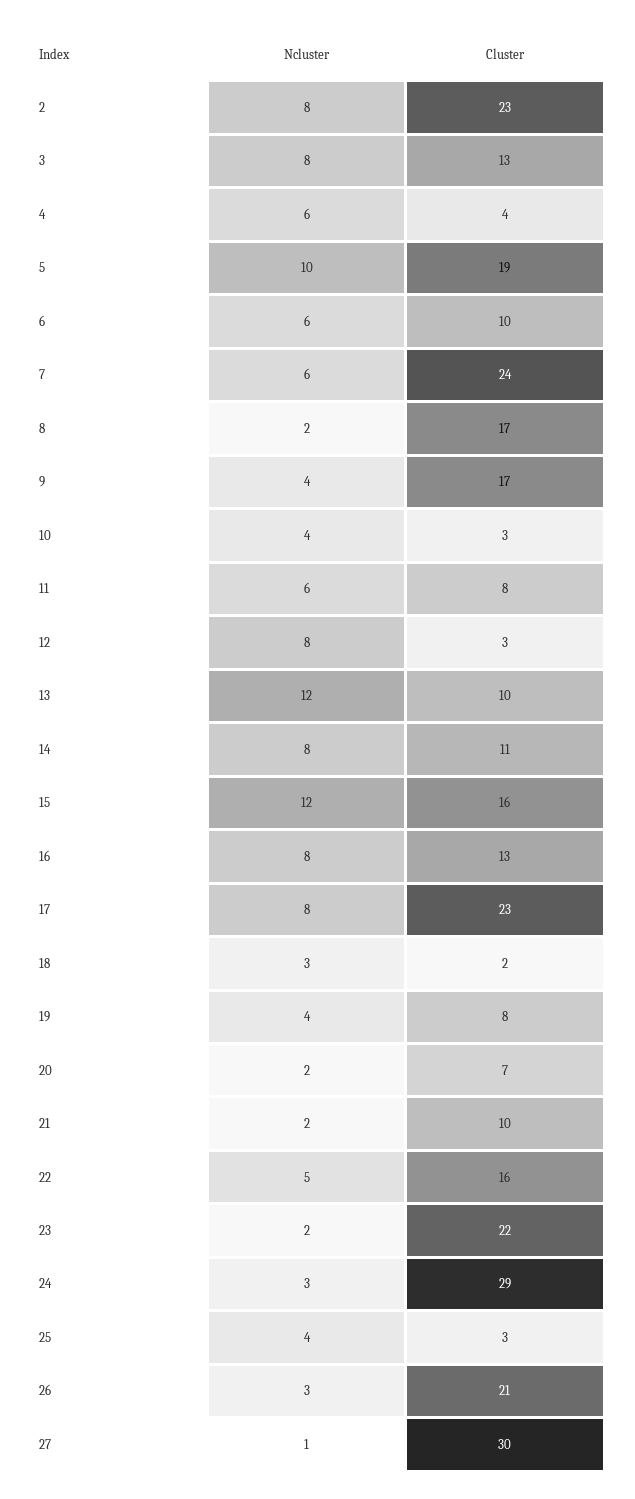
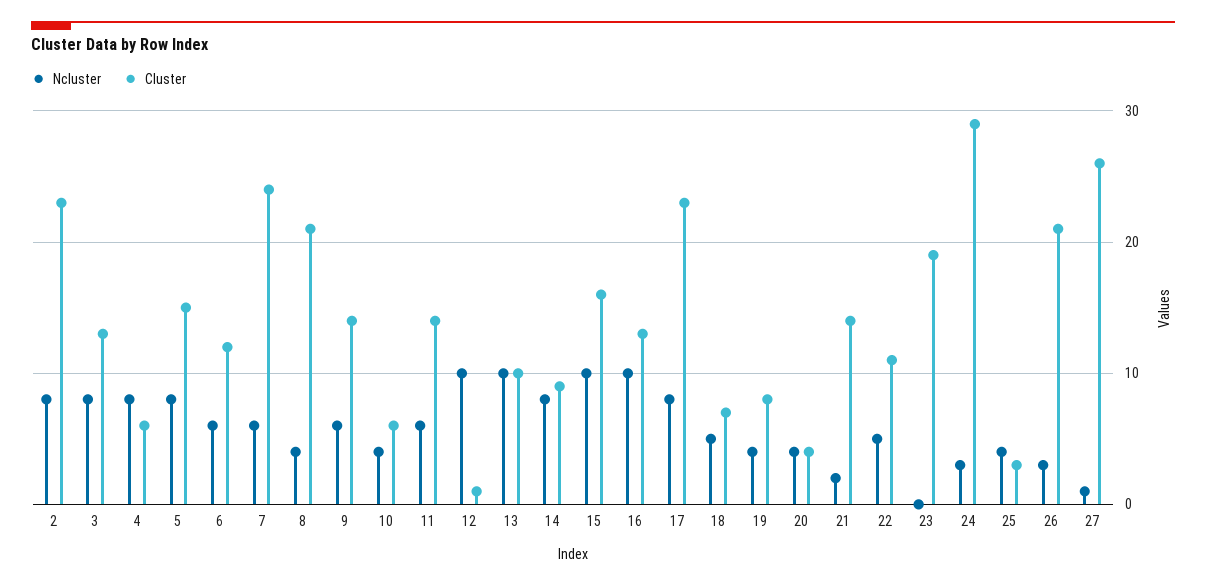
  {
    "Ncluster": {
      "2": 8,
      "3": 8,
-     "4": 6,
+     "4": 8,
-     "5": 10,
+     "5": 8,
      "6": 6,
      "7": 6,
-     "8": 2,
+     "8": 4,
-     "9": 4,
+     "9": 6,
      "10": 4,
      "11": 6,
-     "12": 8,
+     "12": 10,
-     "13": 12,
+     "13": 10,
      "14": 8,
-     "15": 12,
+     "15": 10,
-     "16": 8,
+     "16": 10,
      "17": 8,
-     "18": 3,
+     "18": 5,
      "19": 4,
-     "20": 2,
+     "20": 4,
      "21": 2,
      "22": 5,
-     "23": 2,
+     "23": 0,
      "24": 3,
      "25": 4,
      "26": 3,
      "27": 1
    },
    "Cluster": {
      "2": 23,
      "3": 13,
-     "4": 4,
+     "4": 6,
-     "5": 19,
+     "5": 15,
-     "6": 10,
+     "6": 12,
      "7": 24,
-     "8": 17,
+     "8": 21,
-     "9": 17,
+     "9": 14,
-     "10": 3,
+     "10": 6,
-     "11": 8,
+     "11": 14,
-     "12": 3,
+     "12": 1,
      "13": 10,
-     "14": 11,
+     "14": 9,
      "15": 16,
      "16": 13,
      "17": 23,
-     "18": 2,
+     "18": 7,
      "19": 8,
-     "20": 7,
+     "20": 4,
-     "21": 10,
+     "21": 14,
-     "22": 16,
+     "22": 11,
-     "23": 22,
+     "23": 19,
      "24": 29,
      "25": 3,
      "26": 21,
-     "27": 30
+     "27": 26
    }
  }

